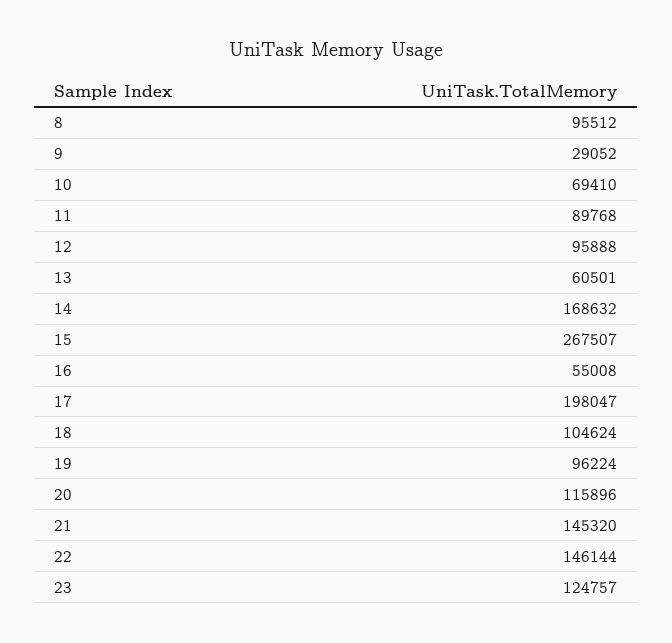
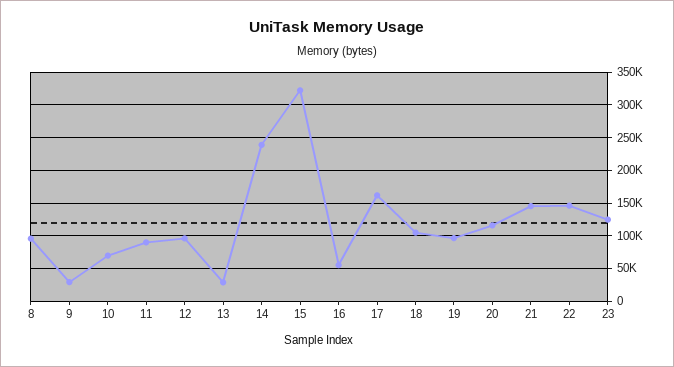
  {
    "8": 95512,
    "9": 29052,
    "10": 69410,
    "11": 89768,
    "12": 95888,
-   "13": 60501,
+   "13": 30000,
-   "14": 168632,
+   "14": 240000,
-   "15": 267507,
+   "15": 320000,
    "16": 55008,
-   "17": 198047,
+   "17": 160000,
    "18": 104624,
    "19": 96224,
    "20": 115896,
    "21": 145320,
    "22": 146144,
    "23": 124757
  }

